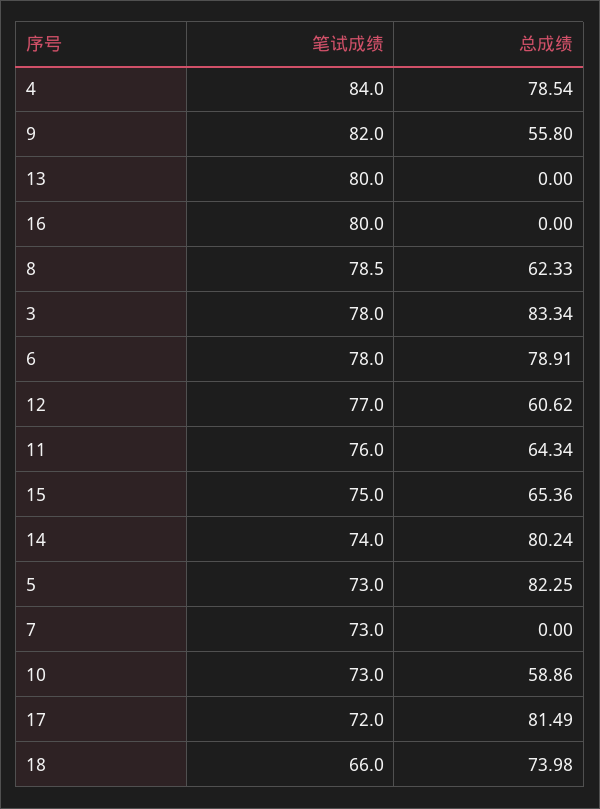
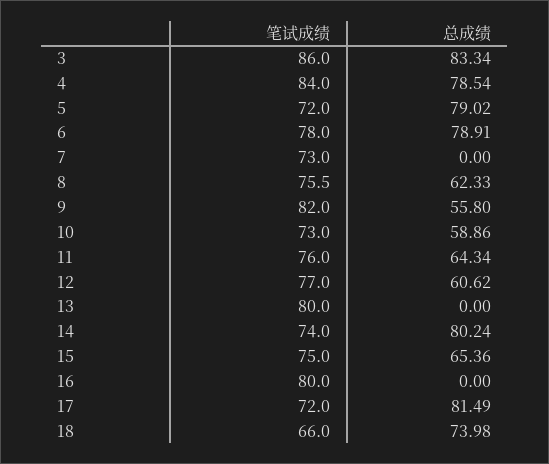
  {
    "笔试成绩": {
      "4": 84,
      "9": 82,
      "13": 80,
      "16": 80,
-     "8": 78.5,
+     "8": 75.5,
-     "3": 78,
+     "3": 86,
      "6": 78,
      "12": 77,
      "11": 76,
      "15": 75,
      "14": 74,
-     "5": 73,
+     "5": 72,
      "7": 73,
      "10": 73,
      "17": 72,
      "18": 66
    },
    "总成绩": {
      "4": 78.54,
      "9": 55.8,
      "13": 0,
      "16": 0,
      "8": 62.33,
      "3": 83.34,
      "6": 78.91,
      "12": 60.62,
      "11": 64.34,
      "15": 65.36,
      "14": 80.24,
-     "5": 82.25,
+     "5": 79.02,
      "7": 0,
      "10": 58.86,
      "17": 81.49,
      "18": 73.98
    }
  }

